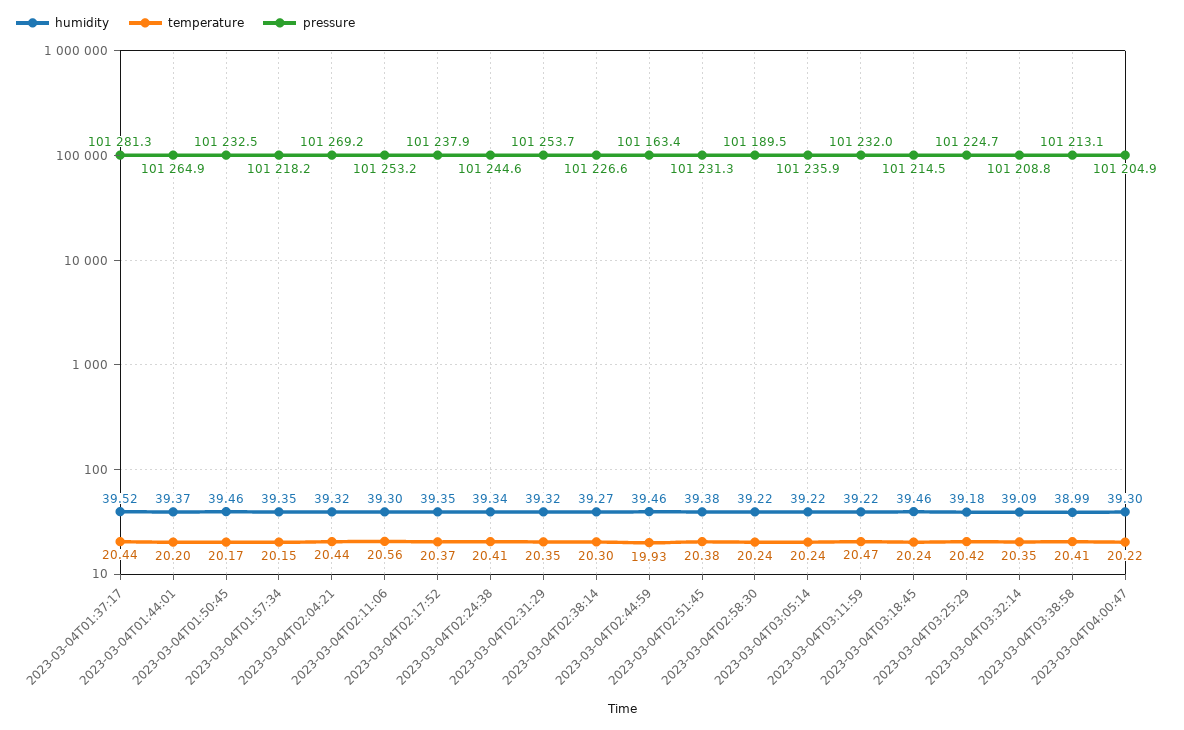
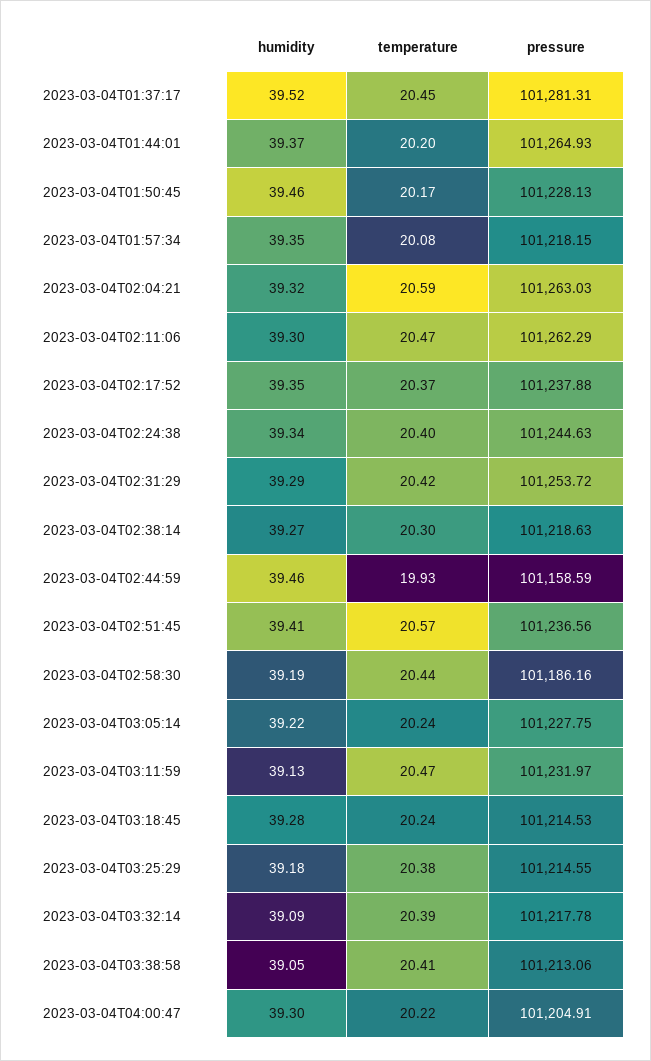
  {
    "humidity": {
      "2023-03-04T01:37:17": 39.52,
      "2023-03-04T01:44:01": 39.37,
      "2023-03-04T01:50:45": 39.46,
      "2023-03-04T01:57:34": 39.35,
      "2023-03-04T02:04:21": 39.32,
      "2023-03-04T02:11:06": 39.3,
      "2023-03-04T02:17:52": 39.35,
      "2023-03-04T02:24:38": 39.34,
-     "2023-03-04T02:31:29": 39.32,
+     "2023-03-04T02:31:29": 39.29,
      "2023-03-04T02:38:14": 39.27,
      "2023-03-04T02:44:59": 39.46,
-     "2023-03-04T02:51:45": 39.38,
+     "2023-03-04T02:51:45": 39.41,
-     "2023-03-04T02:58:30": 39.22,
+     "2023-03-04T02:58:30": 39.19,
      "2023-03-04T03:05:14": 39.22,
-     "2023-03-04T03:11:59": 39.22,
+     "2023-03-04T03:11:59": 39.13,
-     "2023-03-04T03:18:45": 39.46,
+     "2023-03-04T03:18:45": 39.28,
      "2023-03-04T03:25:29": 39.18,
      "2023-03-04T03:32:14": 39.09,
-     "2023-03-04T03:38:58": 38.99,
+     "2023-03-04T03:38:58": 39.05,
      "2023-03-04T04:00:47": 39.3
    },
    "temperature": {
-     "2023-03-04T01:37:17": 20.44,
+     "2023-03-04T01:37:17": 20.45,
      "2023-03-04T01:44:01": 20.2,
      "2023-03-04T01:50:45": 20.17,
-     "2023-03-04T01:57:34": 20.15,
+     "2023-03-04T01:57:34": 20.08,
-     "2023-03-04T02:04:21": 20.44,
+     "2023-03-04T02:04:21": 20.59,
-     "2023-03-04T02:11:06": 20.56,
+     "2023-03-04T02:11:06": 20.47,
      "2023-03-04T02:17:52": 20.37,
-     "2023-03-04T02:24:38": 20.41,
+     "2023-03-04T02:24:38": 20.4,
-     "2023-03-04T02:31:29": 20.35,
+     "2023-03-04T02:31:29": 20.42,
      "2023-03-04T02:38:14": 20.3,
      "2023-03-04T02:44:59": 19.93,
-     "2023-03-04T02:51:45": 20.38,
+     "2023-03-04T02:51:45": 20.57,
-     "2023-03-04T02:58:30": 20.24,
+     "2023-03-04T02:58:30": 20.44,
      "2023-03-04T03:05:14": 20.24,
      "2023-03-04T03:11:59": 20.47,
      "2023-03-04T03:18:45": 20.24,
-     "2023-03-04T03:25:29": 20.42,
+     "2023-03-04T03:25:29": 20.38,
-     "2023-03-04T03:32:14": 20.35,
+     "2023-03-04T03:32:14": 20.39,
      "2023-03-04T03:38:58": 20.41,
      "2023-03-04T04:00:47": 20.22
    },
    "pressure": {
      "2023-03-04T01:37:17": 101281.31,
      "2023-03-04T01:44:01": 101264.93,
-     "2023-03-04T01:50:45": 101232.5,
+     "2023-03-04T01:50:45": 101228.13,
      "2023-03-04T01:57:34": 101218.15,
-     "2023-03-04T02:04:21": 101269.2,
+     "2023-03-04T02:04:21": 101263.03,
-     "2023-03-04T02:11:06": 101253.2,
+     "2023-03-04T02:11:06": 101262.29,
      "2023-03-04T02:17:52": 101237.88,
      "2023-03-04T02:24:38": 101244.63,
      "2023-03-04T02:31:29": 101253.72,
-     "2023-03-04T02:38:14": 101226.6,
+     "2023-03-04T02:38:14": 101218.63,
-     "2023-03-04T02:44:59": 101163.4,
+     "2023-03-04T02:44:59": 101158.59,
-     "2023-03-04T02:51:45": 101231.3,
+     "2023-03-04T02:51:45": 101236.56,
-     "2023-03-04T02:58:30": 101189.5,
+     "2023-03-04T02:58:30": 101186.16,
-     "2023-03-04T03:05:14": 101235.9,
+     "2023-03-04T03:05:14": 101227.75,
      "2023-03-04T03:11:59": 101231.97,
      "2023-03-04T03:18:45": 101214.53,
-     "2023-03-04T03:25:29": 101224.7,
+     "2023-03-04T03:25:29": 101214.55,
-     "2023-03-04T03:32:14": 101208.8,
+     "2023-03-04T03:32:14": 101217.78,
      "2023-03-04T03:38:58": 101213.06,
      "2023-03-04T04:00:47": 101204.91
    }
  }

